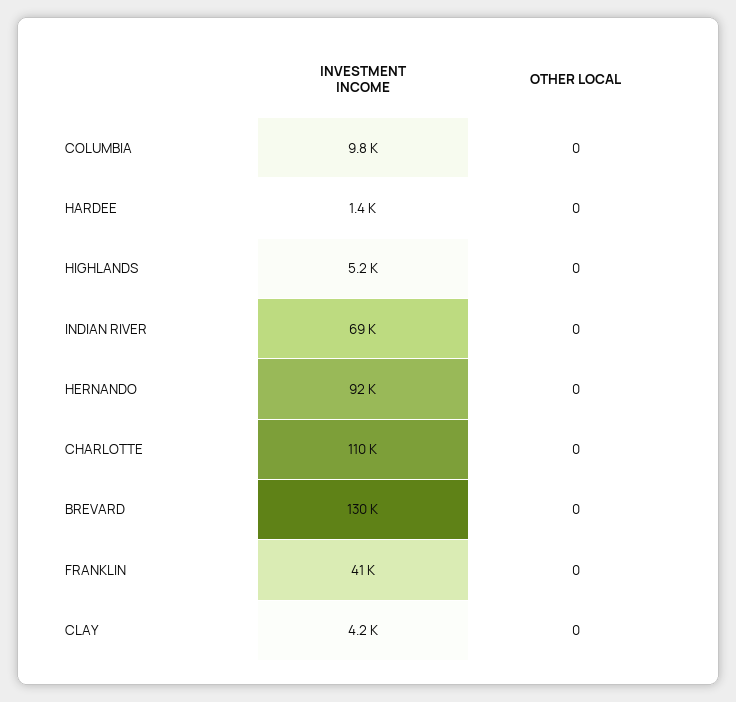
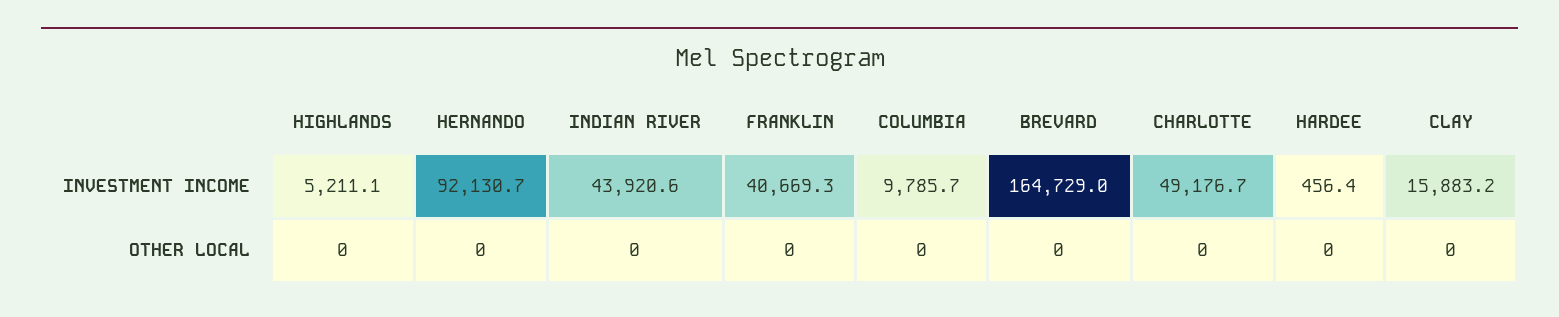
  {
    "INVESTMENT INCOME": {
      "COLUMBIA": 9785.7,
-     "HARDEE": 1400,
+     "HARDEE": 456.4,
      "HIGHLANDS": 5211.1,
-     "INDIAN RIVER": 69000,
+     "INDIAN RIVER": 43920.6,
      "HERNANDO": 92130.7,
-     "CHARLOTTE": 110000,
+     "CHARLOTTE": 49176.7,
-     "BREVARD": 130000,
+     "BREVARD": 164729,
      "FRANKLIN": 40669.3,
-     "CLAY": 4200
+     "CLAY": 15883.2
    },
    "OTHER LOCAL": {
      "COLUMBIA": 0,
      "HARDEE": 0,
      "HIGHLANDS": 0,
      "INDIAN RIVER": 0,
      "HERNANDO": 0,
      "CHARLOTTE": 0,
      "BREVARD": 0,
      "FRANKLIN": 0,
      "CLAY": 0
    }
  }

